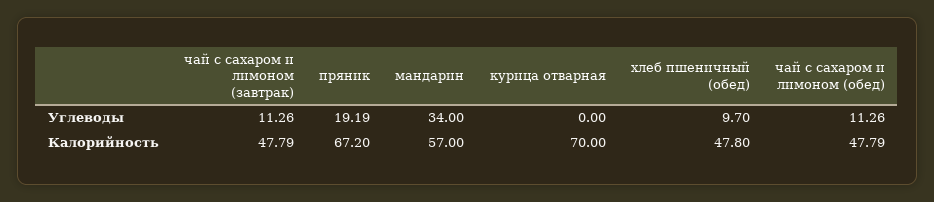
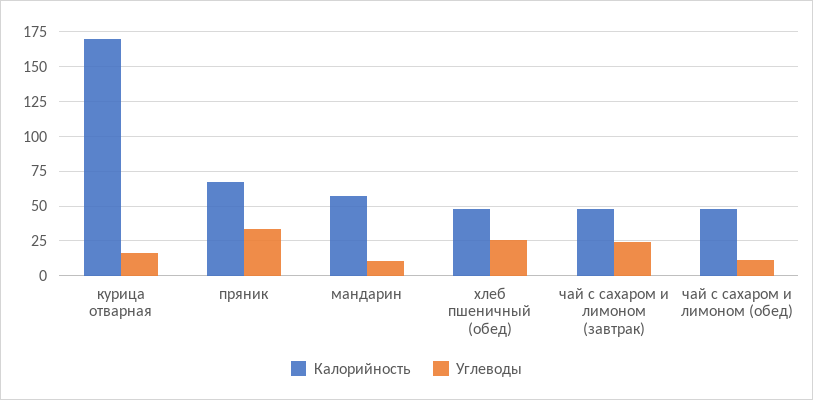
  {
    "Углеводы": {
-     "чай с сахаром и лимоном (завтрак)": 11.26,
+     "чай с сахаром и лимоном (завтрак)": 25,
-     "пряник": 19.19,
+     "пряник": 35,
-     "мандарин": 34,
+     "мандарин": 10,
-     "курица отварная": 0,
+     "курица отварная": 15,
-     "хлеб пшеничный (обед)": 9.7,
+     "хлеб пшеничный (обед)": 25,
      "чай с сахаром и лимоном (обед)": 11.26
    },
    "Калорийность": {
      "чай с сахаром и лимоном (завтрак)": 47.79,
      "пряник": 67.2,
      "мандарин": 57,
-     "курица отварная": 70,
+     "курица отварная": 170,
      "хлеб пшеничный (обед)": 47.8,
      "чай с сахаром и лимоном (обед)": 47.79
    }
  }

